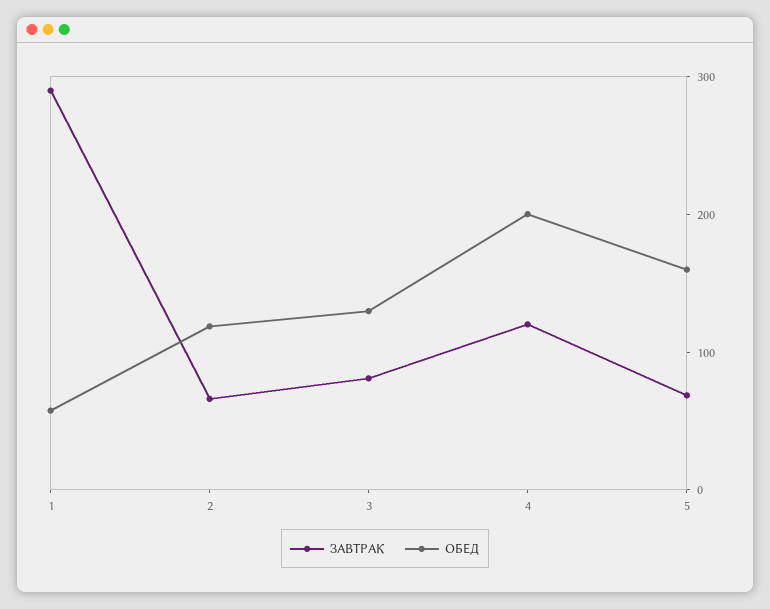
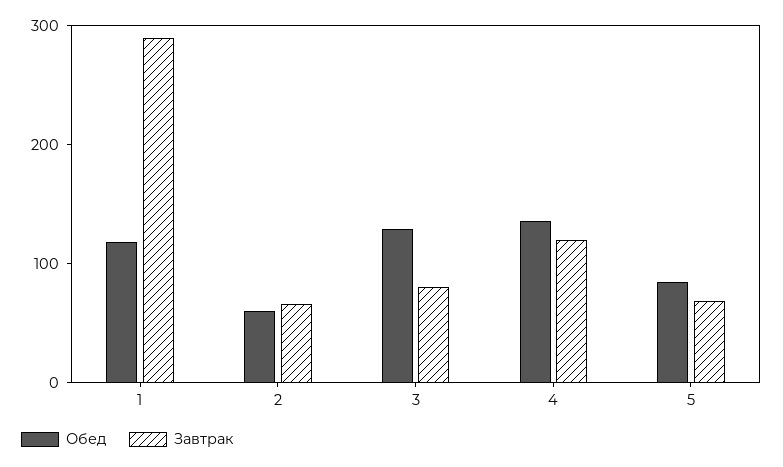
  {
    "ЗАВТРАК": {
      "1": 280,
      "2": 60,
      "3": 80,
      "4": 120,
      "5": 60
    },
    "ОБЕД": {
-     "1": 60,
+     "1": 120,
-     "2": 120,
+     "2": 60,
      "3": 120,
-     "4": 200,
+     "4": 140,
-     "5": 160
+     "5": 80
    }
  }

